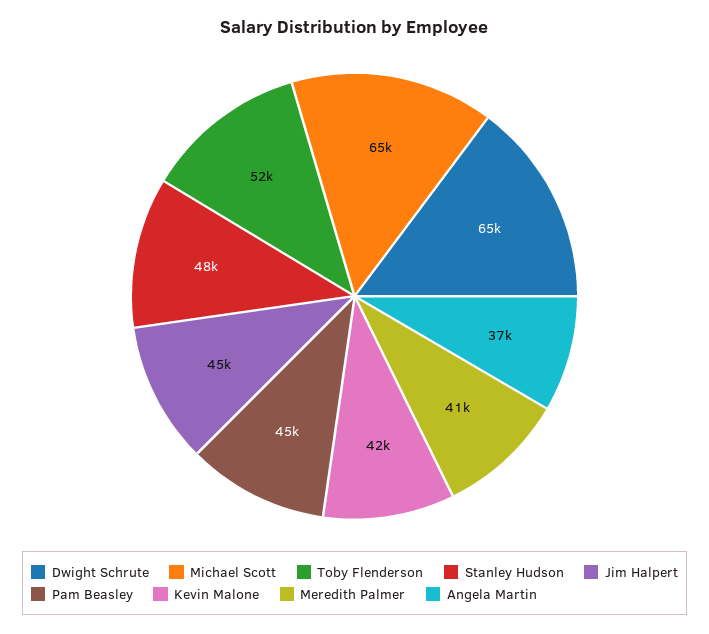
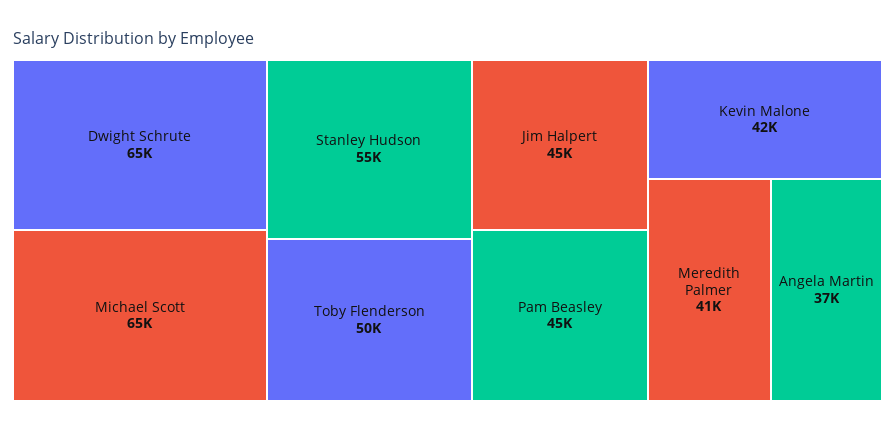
  {
    "Dwight Schrute": 65000,
    "Michael Scott": 65000,
-   "Toby Flenderson": 52000,
+   "Toby Flenderson": 50000,
-   "Stanley Hudson": 48000,
+   "Stanley Hudson": 55000,
    "Jim Halpert": 45000,
    "Pam Beasley": 45000,
    "Kevin Malone": 42000,
    "Meredith Palmer": 41000,
    "Angela Martin": 37000
  }

